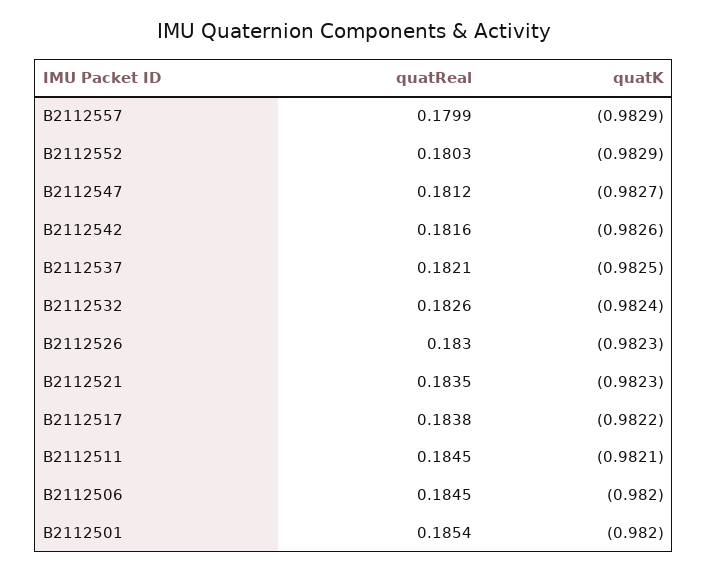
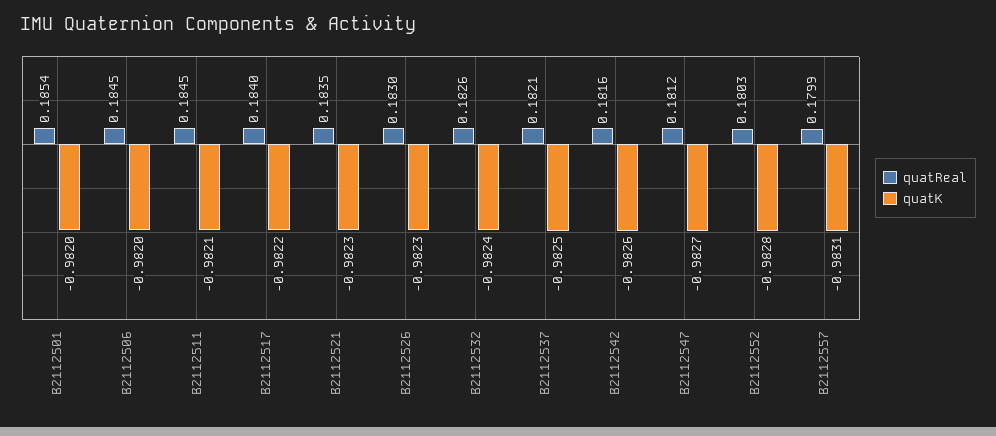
  {
    "quatReal": {
      "B2112557": 0.1799,
      "B2112552": 0.1803,
      "B2112547": 0.1812,
      "B2112542": 0.1816,
      "B2112537": 0.1821,
      "B2112532": 0.1826,
      "B2112526": 0.183,
      "B2112521": 0.1835,
-     "B2112517": 0.1838,
+     "B2112517": 0.184,
      "B2112511": 0.1845,
      "B2112506": 0.1845,
      "B2112501": 0.1854
    },
    "quatK": {
-     "B2112557": -0.9829,
+     "B2112557": -0.9831,
-     "B2112552": -0.9829,
+     "B2112552": -0.9828,
      "B2112547": -0.9827,
      "B2112542": -0.9826,
      "B2112537": -0.9825,
      "B2112532": -0.9824,
      "B2112526": -0.9823,
      "B2112521": -0.9823,
      "B2112517": -0.9822,
      "B2112511": -0.9821,
      "B2112506": -0.982,
      "B2112501": -0.982
    }
  }

